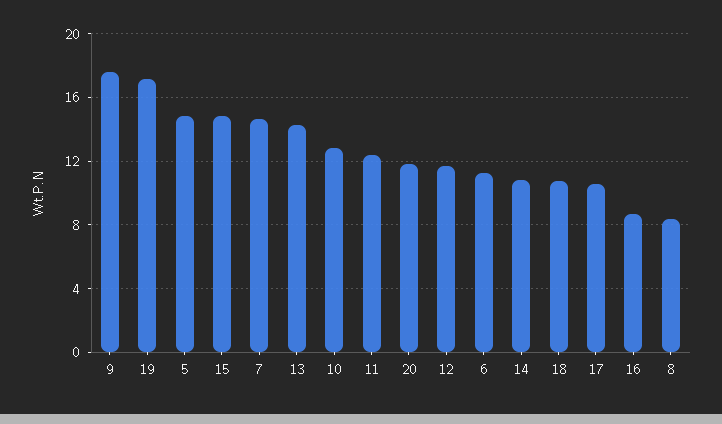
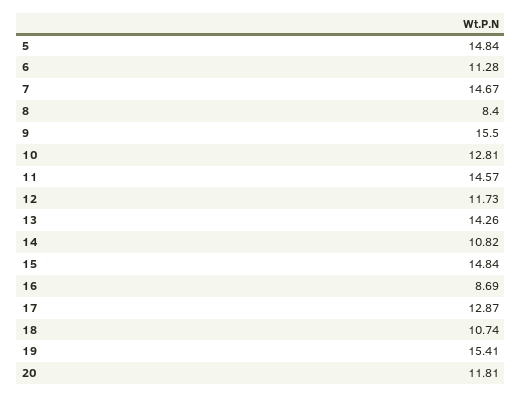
  {
-   "9": 17.5,
+   "9": 15.5,
-   "19": 17,
+   "19": 15.41,
    "5": 14.84,
    "15": 14.84,
    "7": 14.67,
    "13": 14.26,
    "10": 12.81,
-   "11": 12.5,
+   "11": 14.57,
    "20": 11.81,
    "12": 11.73,
    "6": 11.28,
    "14": 10.82,
    "18": 10.74,
-   "17": 10.5,
+   "17": 12.87,
    "16": 8.69,
    "8": 8.4
  }

